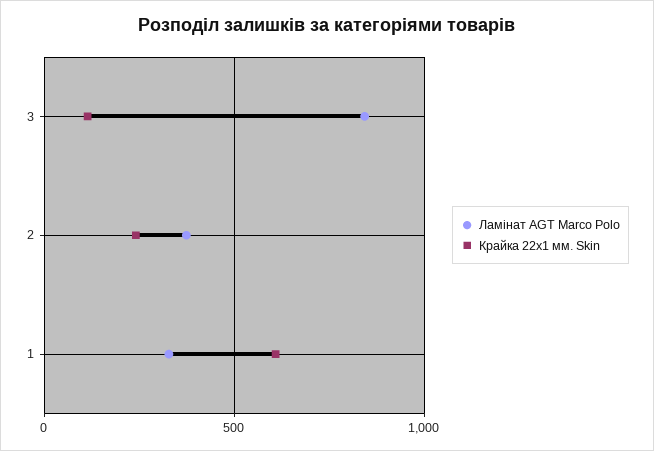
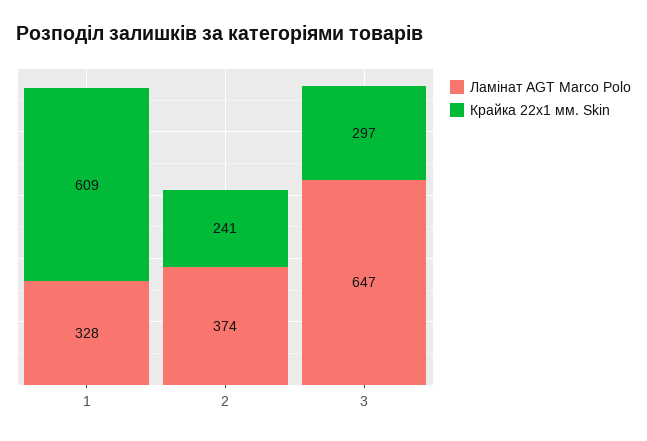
  {
    "Ламінат AGT Marco Polo": {
-     "3": 850,
+     "3": 647,
      "2": 374,
      "1": 328
    },
    "Крайка 22x1 мм. Skin": {
-     "3": 100,
+     "3": 297,
      "2": 241,
      "1": 609
    }
  }

